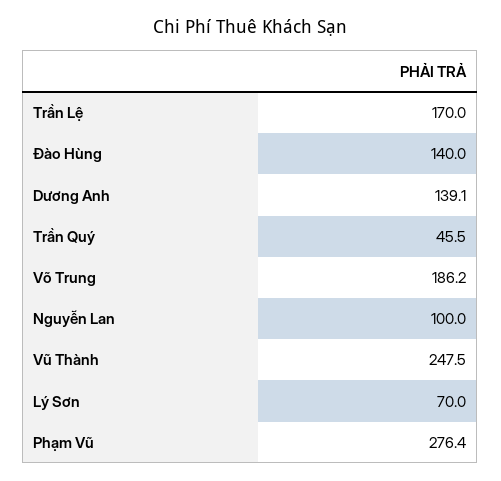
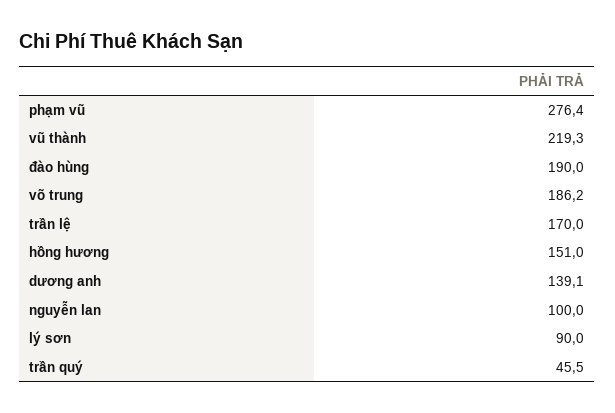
  {
    "Trần Lệ": 170,
-   "Đào Hùng": 140,
+   "Đào Hùng": 190,
    "Dương Anh": 139.1,
    "Trần Quý": 45.5,
    "Võ Trung": 186.2,
    "Nguyễn Lan": 100,
-   "Vũ Thành": 247.5,
+   "Vũ Thành": 219.3,
-   "Lý Sơn": 70,
+   "Lý Sơn": 90,
-   "Phạm Vũ": 276.4
+   "Phạm Vũ": 276.4,
+   "hồng hương": 151
  }

